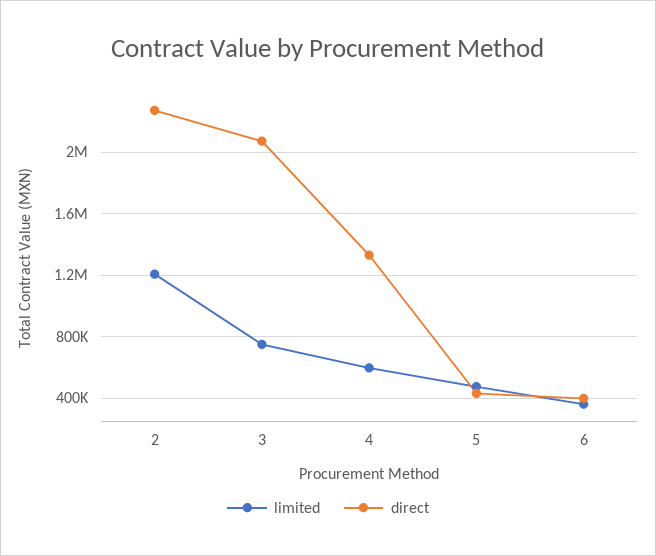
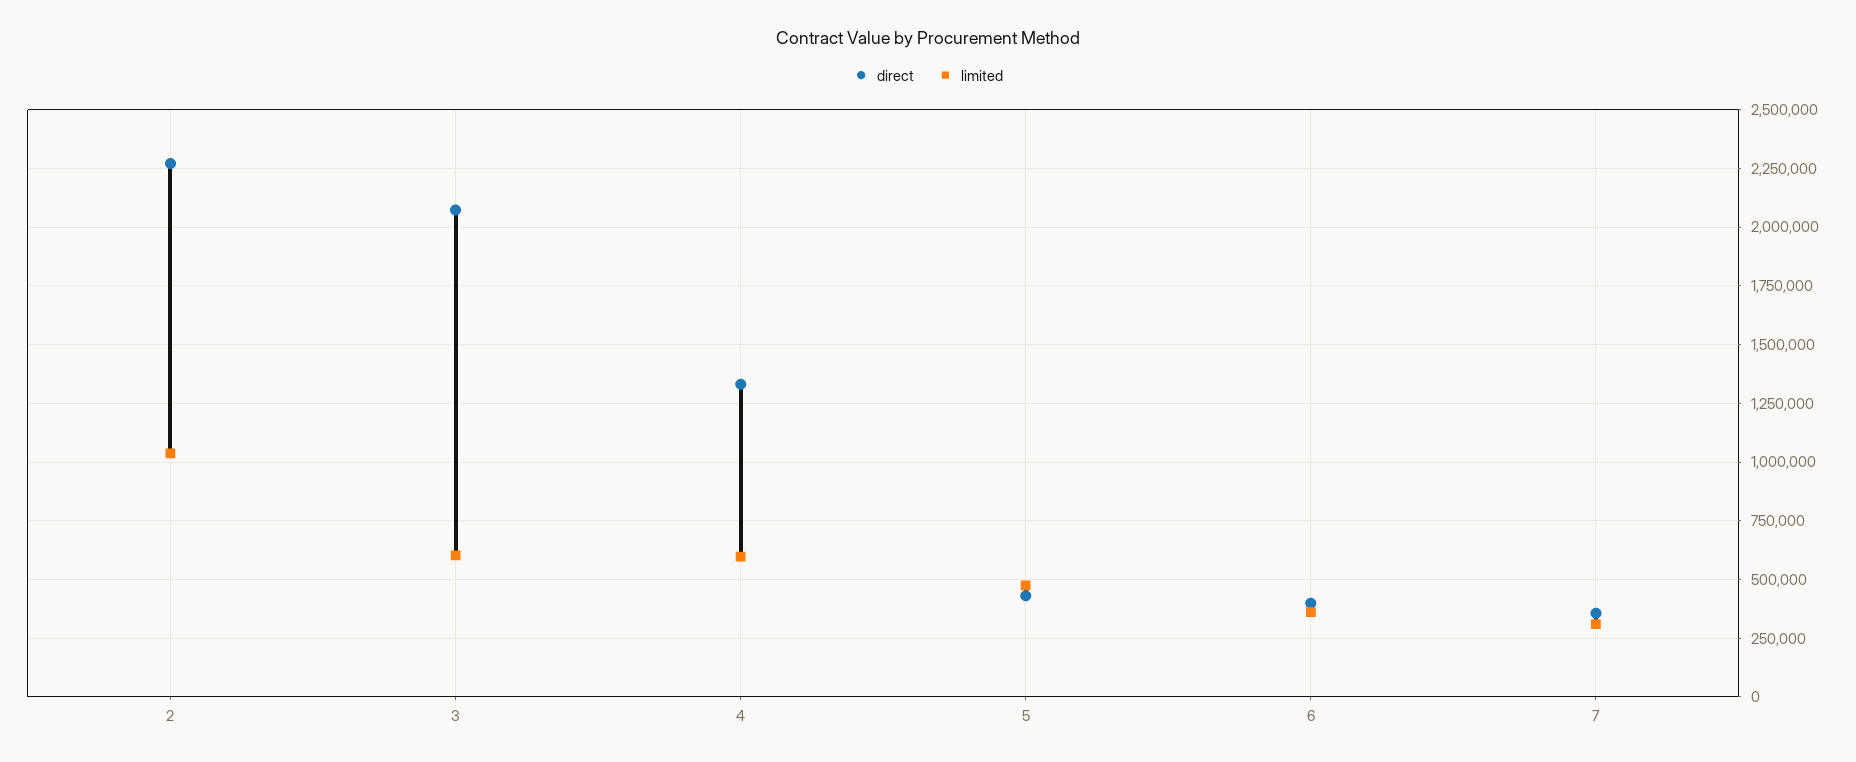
  {
    "limited": {
-     "2": 1200000,
+     "2": 1050000,
-     "3": 750000,
+     "3": 600000,
      "4": 600000,
      "5": 500000,
-     "6": 350000
+     "6": 350000,
+     "7": 300000
    },
    "direct": {
      "2": 2250000,
      "3": 2050000,
      "4": 1350000,
      "5": 450000,
-     "6": 400000
+     "6": 400000,
+     "7": 350000
    }
  }

